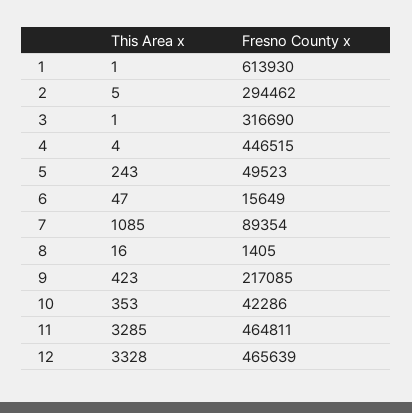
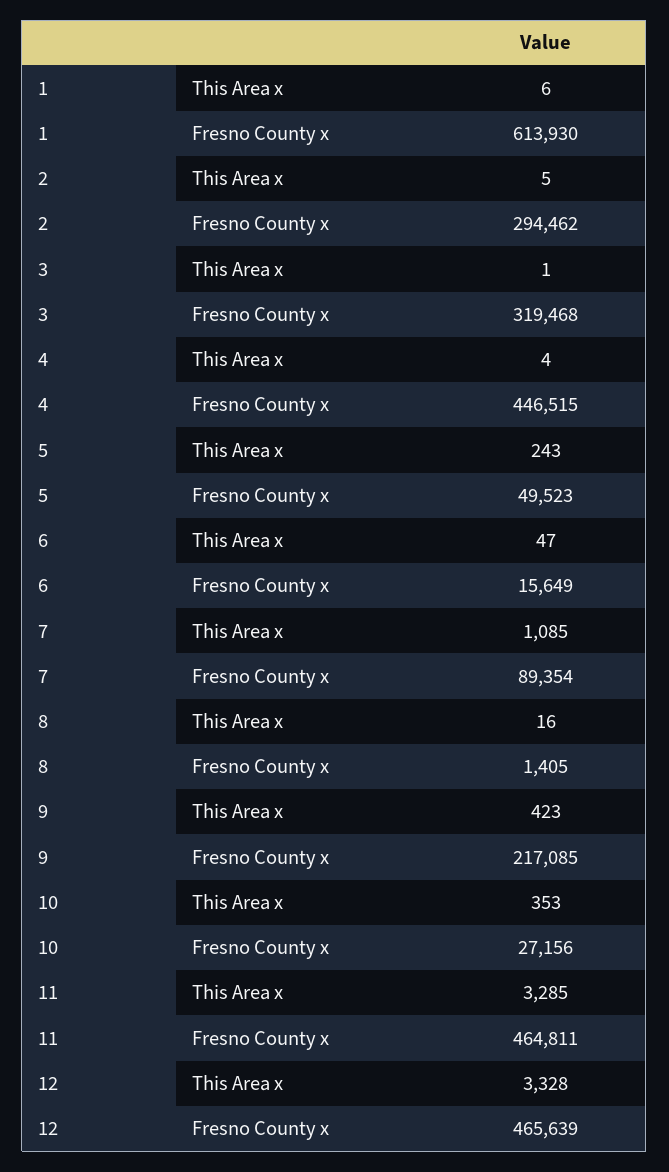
  {
    "This Area x": {
-     "1": 1,
+     "1": 6,
      "2": 5,
      "3": 1,
      "4": 4,
      "5": 243,
      "6": 47,
      "7": 1085,
      "8": 16,
      "9": 423,
      "10": 353,
      "11": 3285,
      "12": 3328
    },
    "Fresno County x": {
      "1": 613930,
      "2": 294462,
-     "3": 316690,
+     "3": 319468,
      "4": 446515,
      "5": 49523,
      "6": 15649,
      "7": 89354,
      "8": 1405,
      "9": 217085,
-     "10": 42286,
+     "10": 27156,
      "11": 464811,
      "12": 465639
    }
  }

